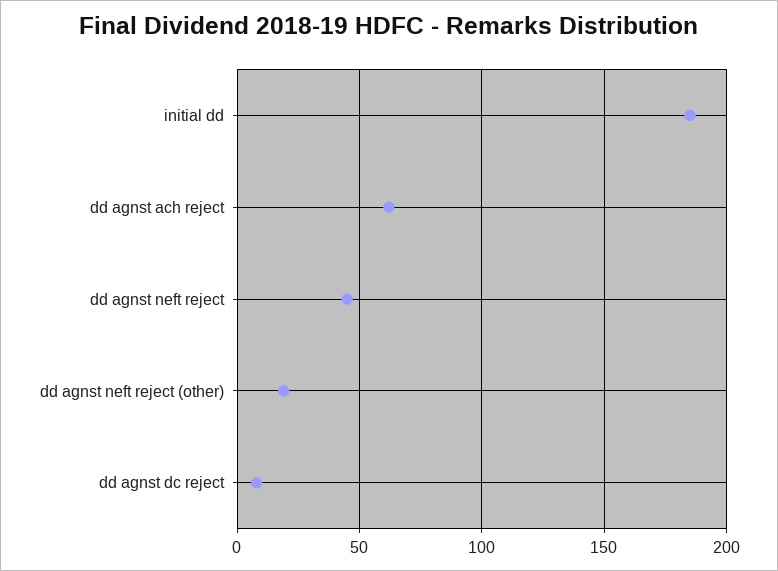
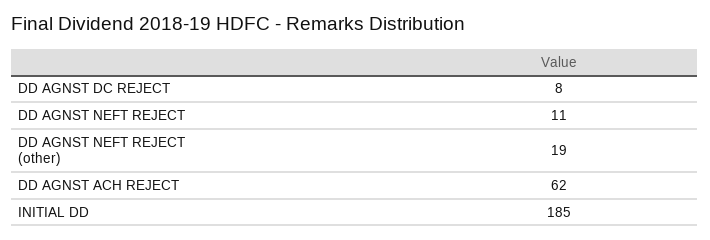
  {
    "initial dd": 185,
    "dd agnst ach reject": 62,
-   "dd agnst neft reject": 45,
+   "dd agnst neft reject": 11,
    "dd agnst neft reject (other)": 19,
    "dd agnst dc reject": 8
  }

